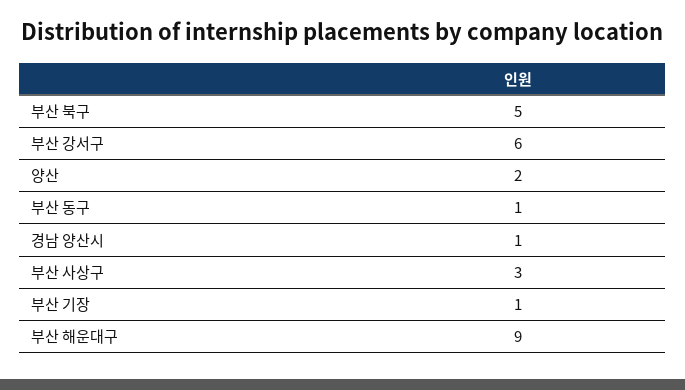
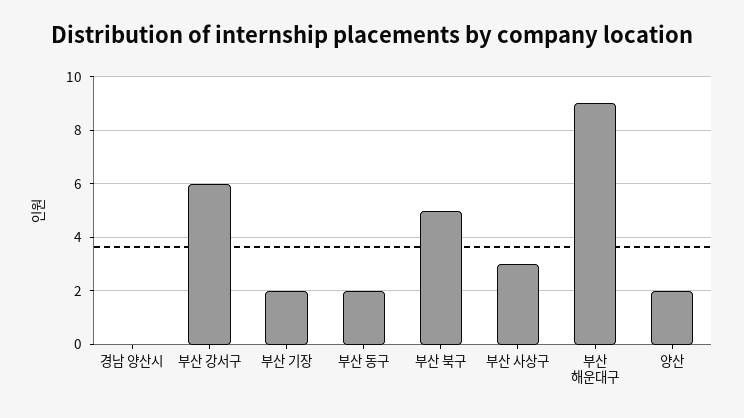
  {
    "부산 북구": 5,
    "부산 강서구": 6,
    "양산": 2,
-   "부산 동구": 1,
+   "부산 동구": 2,
-   "경남 양산시": 1,
+   "경남 양산시": 0,
    "부산 사상구": 3,
-   "부산 기장": 1,
+   "부산 기장": 2,
    "부산 해운대구": 9
  }

